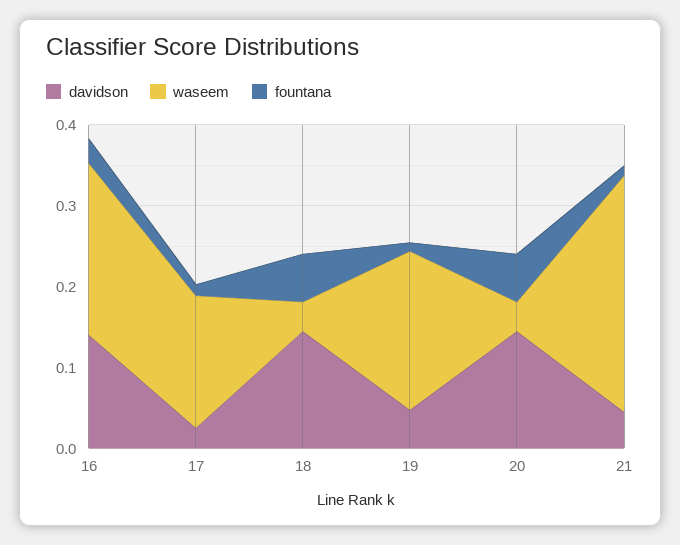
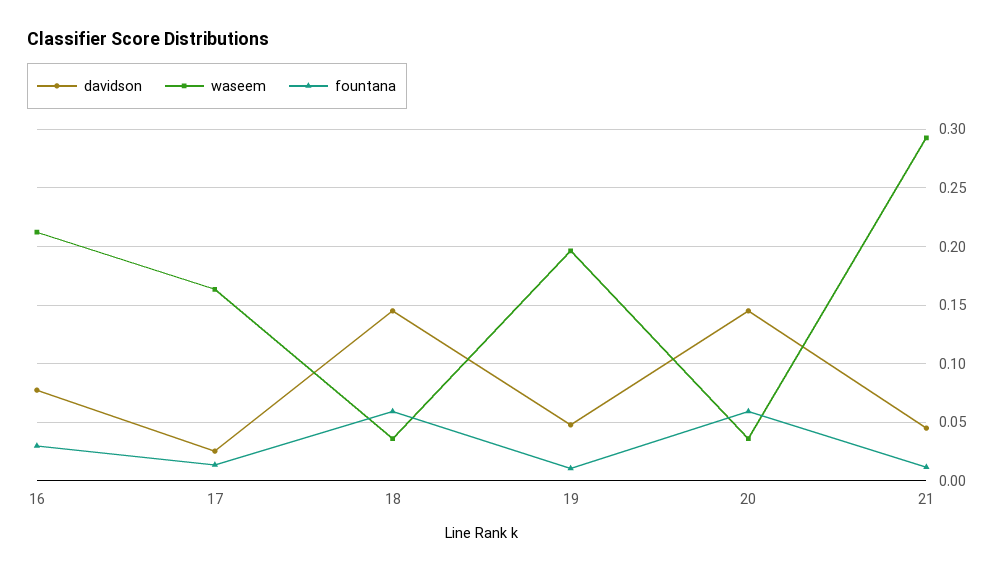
  {
    "davidson": {
-     "16": 0.14,
+     "16": 0.08,
      "17": 0.03,
      "18": 0.15,
      "19": 0.05,
      "20": 0.15,
      "21": 0.05
    },
    "waseem": {
      "16": 0.21,
      "17": 0.16,
      "18": 0.04,
      "19": 0.2,
      "20": 0.04,
      "21": 0.29
    },
    "fountana": {
      "16": 0.03,
      "17": 0.01,
      "18": 0.06,
      "19": 0.01,
      "20": 0.06,
      "21": 0.01
    }
  }

